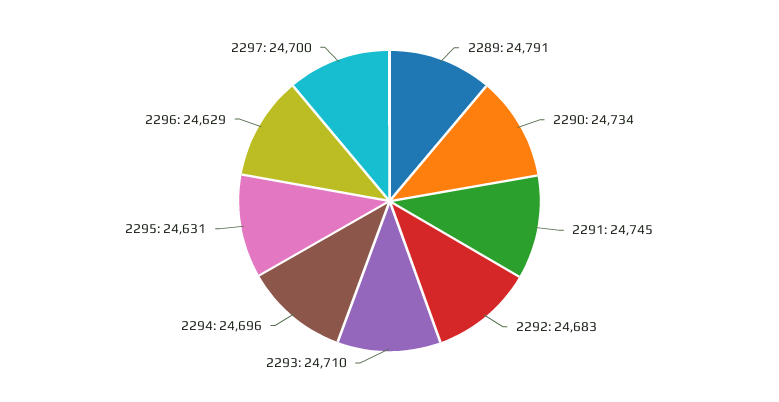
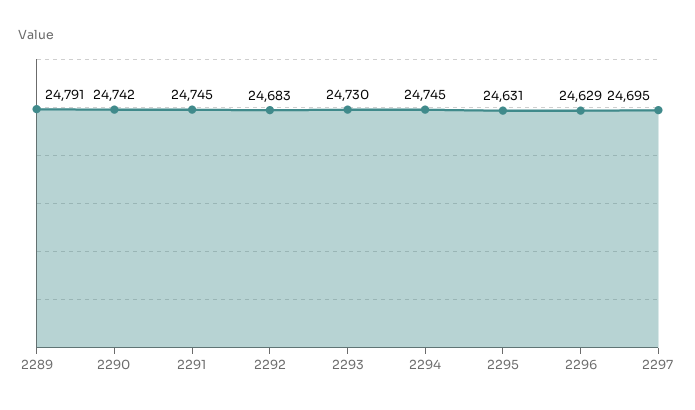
  {
    "2289": 24791,
-   "2290": 24734,
+   "2290": 24742,
    "2291": 24745,
    "2292": 24683,
-   "2293": 24710,
+   "2293": 24730,
-   "2294": 24696,
+   "2294": 24745,
    "2295": 24631,
    "2296": 24629,
-   "2297": 24700
+   "2297": 24695
  }

